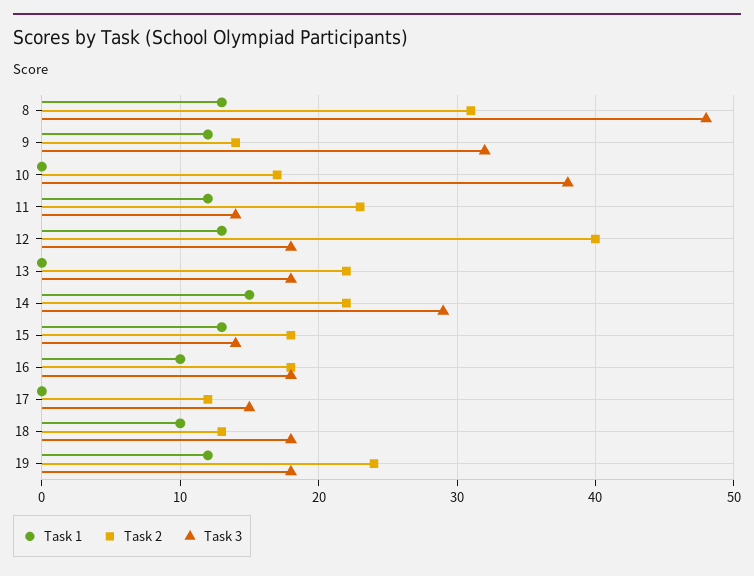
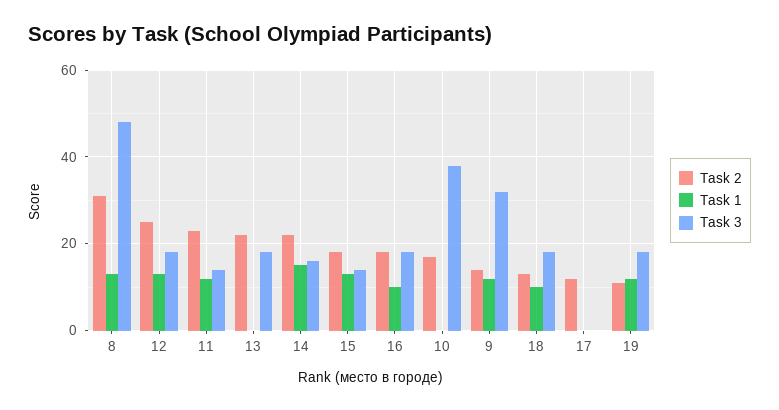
  {
    "Task 1": {
      "8": 13,
      "9": 12,
      "10": 0,
      "11": 12,
      "12": 13,
      "13": 0,
      "14": 15,
      "15": 13,
      "16": 10,
      "17": 0,
      "18": 10,
      "19": 12
    },
    "Task 2": {
      "8": 31,
      "9": 14,
      "10": 17,
      "11": 23,
-     "12": 40,
+     "12": 25,
      "13": 22,
      "14": 22,
      "15": 18,
      "16": 18,
      "17": 12,
      "18": 13,
-     "19": 24
+     "19": 10
    },
    "Task 3": {
      "8": 48,
      "9": 32,
      "10": 38,
      "11": 14,
      "12": 18,
      "13": 18,
-     "14": 29,
+     "14": 15,
      "15": 14,
      "16": 18,
-     "17": 15,
+     "17": 0,
      "18": 18,
      "19": 18
    }
  }

